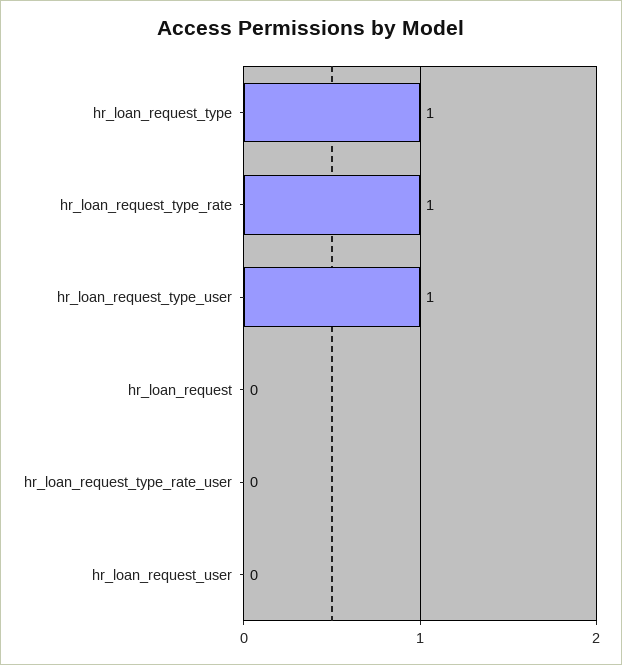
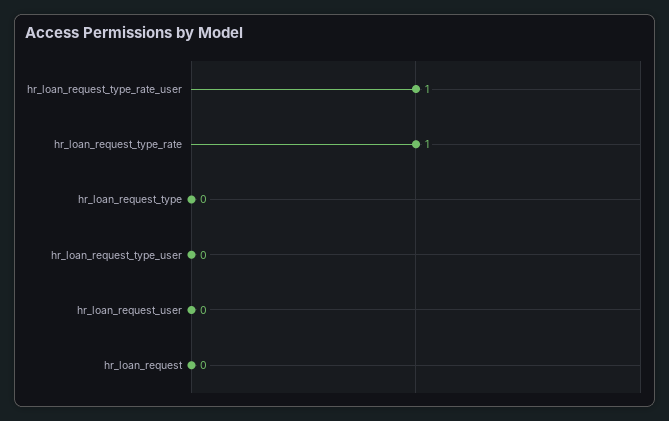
  {
-   "hr_loan_request_type": 1,
+   "hr_loan_request_type": 0,
    "hr_loan_request_type_rate": 1,
-   "hr_loan_request_type_user": 1,
+   "hr_loan_request_type_user": 0,
    "hr_loan_request": 0,
-   "hr_loan_request_type_rate_user": 0,
+   "hr_loan_request_type_rate_user": 1,
    "hr_loan_request_user": 0
  }

